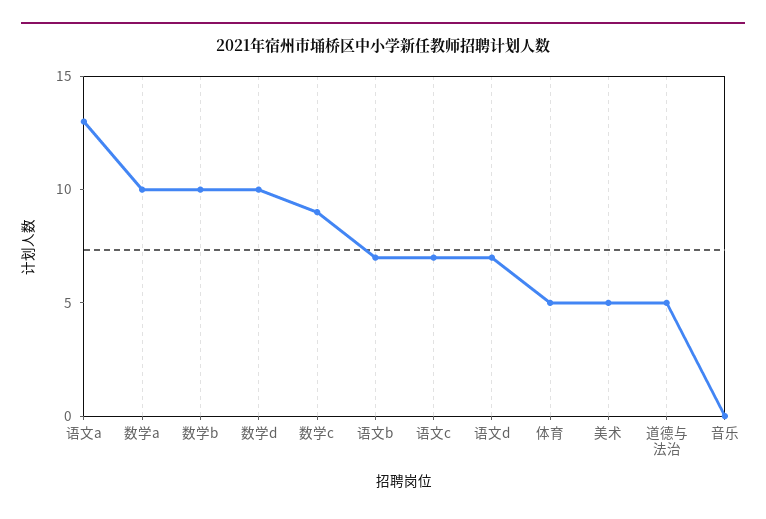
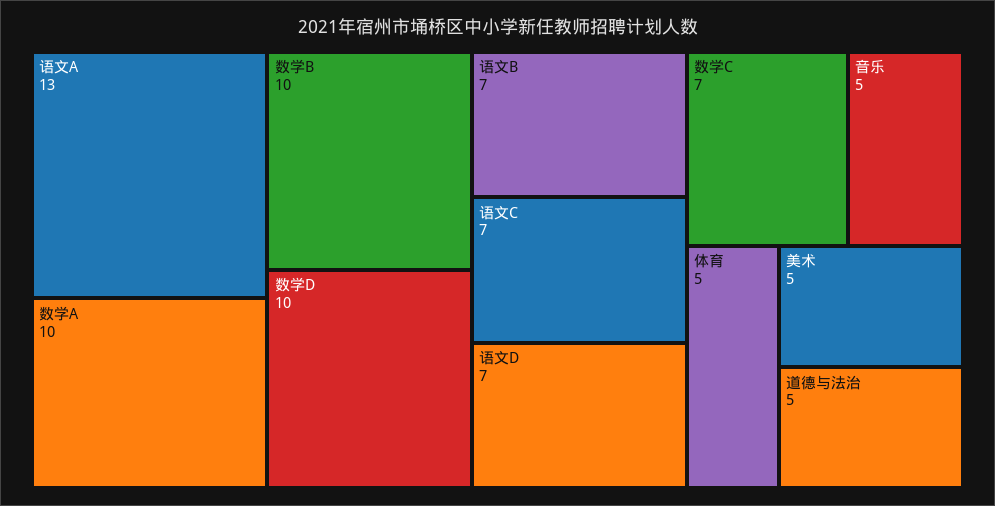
  {
    "语文a": 13,
    "数学a": 10,
    "数学b": 10,
    "数学d": 10,
-   "数学c": 9,
+   "数学c": 7,
    "语文b": 7,
    "语文c": 7,
    "语文d": 7,
    "体育": 5,
    "美术": 5,
    "道德与法治": 5,
-   "音乐": 0
+   "音乐": 5
  }

